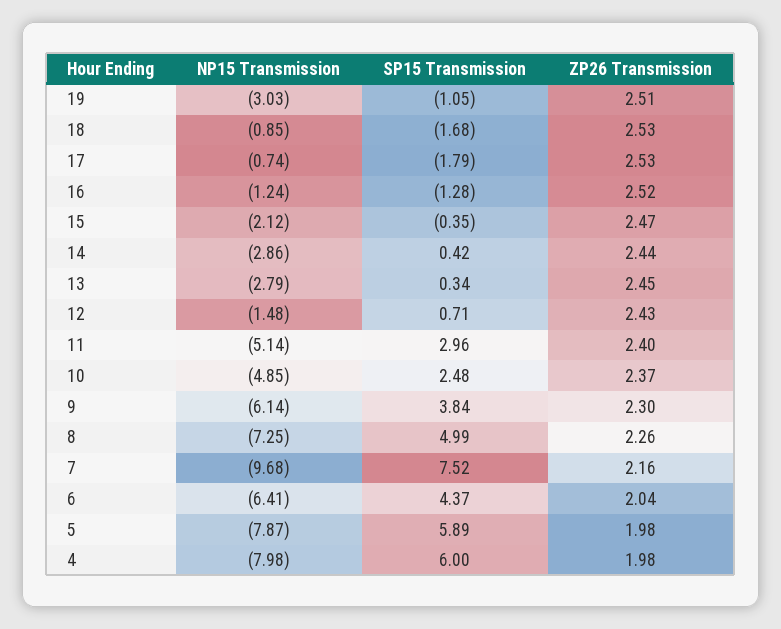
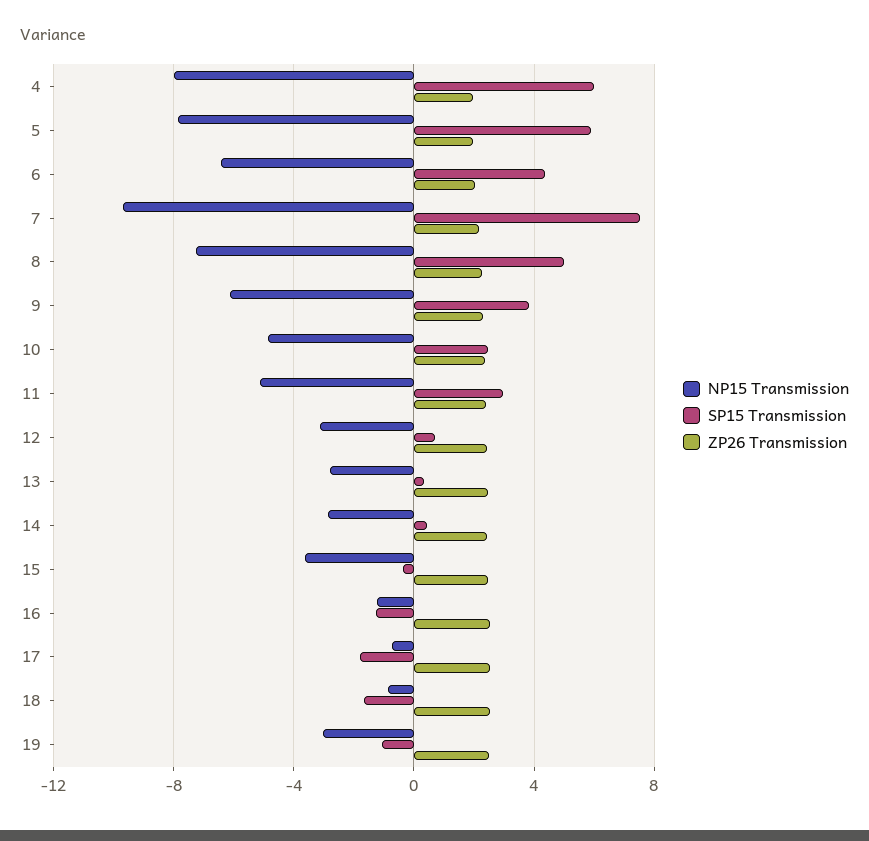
  {
    "NP15 Transmission": {
      "19": -3.03,
      "18": -0.85,
      "17": -0.74,
      "16": -1.24,
-     "15": -2.12,
+     "15": -3.5,
      "14": -2.86,
      "13": -2.79,
-     "12": -1.48,
+     "12": -3,
      "11": -5.14,
      "10": -4.85,
      "9": -6.14,
      "8": -7.25,
      "7": -9.68,
      "6": -6.41,
      "5": -7.87,
      "4": -7.98
    },
    "SP15 Transmission": {
      "19": -1.05,
      "18": -1.68,
      "17": -1.79,
      "16": -1.28,
      "15": -0.35,
      "14": 0.42,
      "13": 0.34,
      "12": 0.71,
      "11": 2.96,
      "10": 2.48,
      "9": 3.84,
      "8": 4.99,
      "7": 7.52,
      "6": 4.37,
      "5": 5.89,
      "4": 6
    },
    "ZP26 Transmission": {
      "19": 2.51,
      "18": 2.53,
      "17": 2.53,
      "16": 2.52,
      "15": 2.47,
      "14": 2.44,
      "13": 2.45,
      "12": 2.43,
      "11": 2.4,
      "10": 2.37,
      "9": 2.3,
      "8": 2.26,
      "7": 2.16,
      "6": 2.04,
      "5": 1.98,
      "4": 1.98
    }
  }

